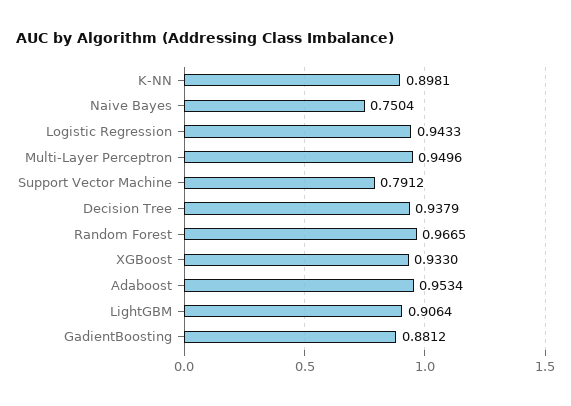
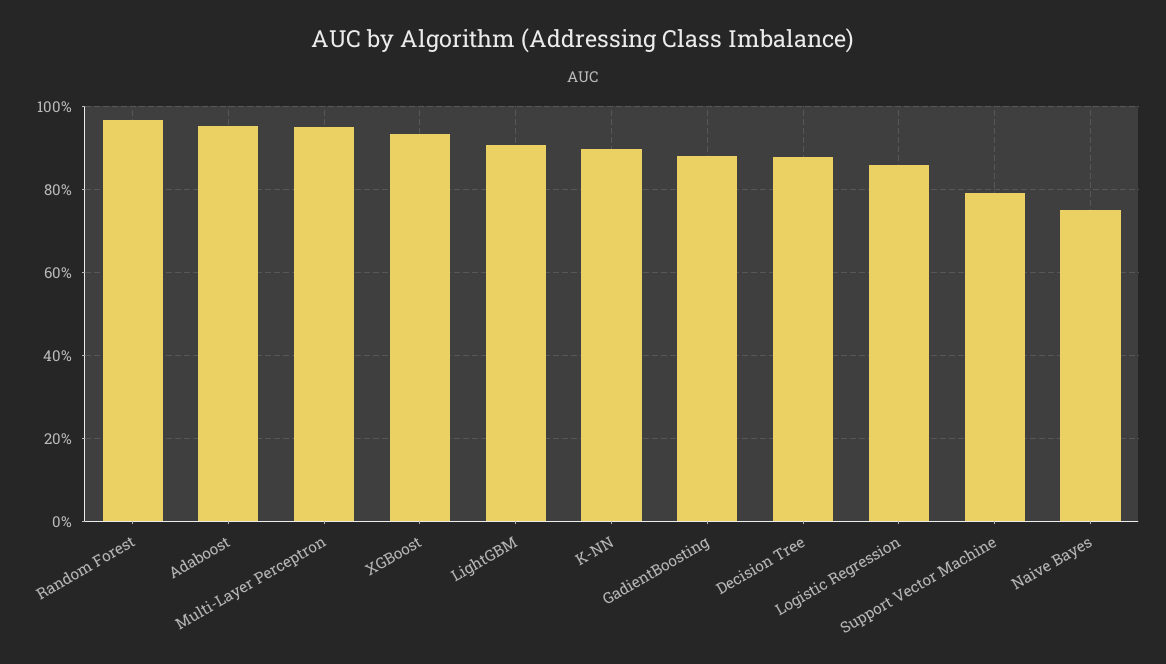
  {
    "K-NN": 0.8981,
    "Naive Bayes": 0.7504,
-   "Logistic Regression": 0.9433,
+   "Logistic Regression": 0.86,
    "Multi-Layer Perceptron": 0.9496,
    "Support Vector Machine": 0.7912,
-   "Decision Tree": 0.9379,
+   "Decision Tree": 0.88,
    "Random Forest": 0.9665,
    "XGBoost": 0.933,
    "Adaboost": 0.9534,
    "LightGBM": 0.9064,
    "GadientBoosting": 0.8812
  }

